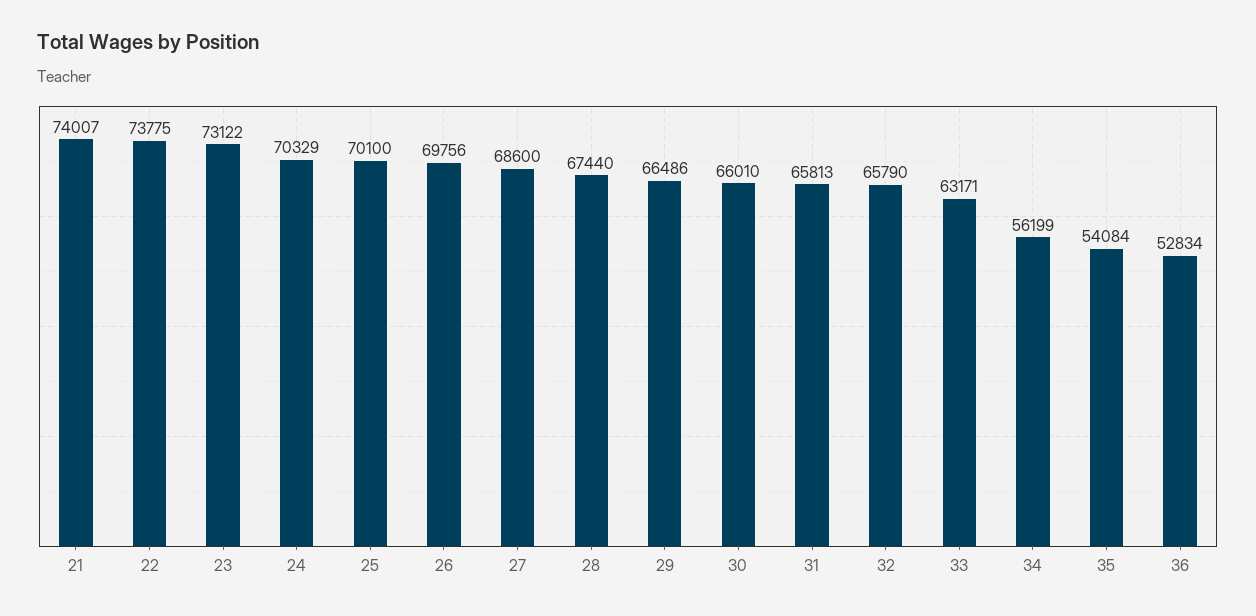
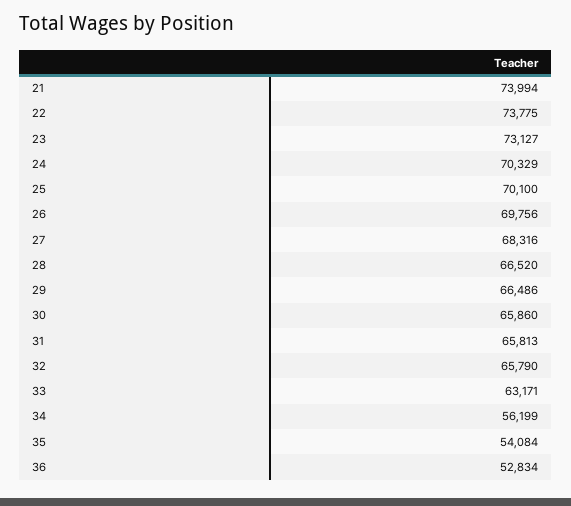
  {
-   "21": 74007,
+   "21": 73994,
    "22": 73775,
-   "23": 73122,
+   "23": 73127,
    "24": 70329,
    "25": 70100,
    "26": 69756,
-   "27": 68600,
+   "27": 68316,
-   "28": 67440,
+   "28": 66520,
    "29": 66486,
-   "30": 66010,
+   "30": 65860,
    "31": 65813,
    "32": 65790,
    "33": 63171,
    "34": 56199,
    "35": 54084,
    "36": 52834
  }

